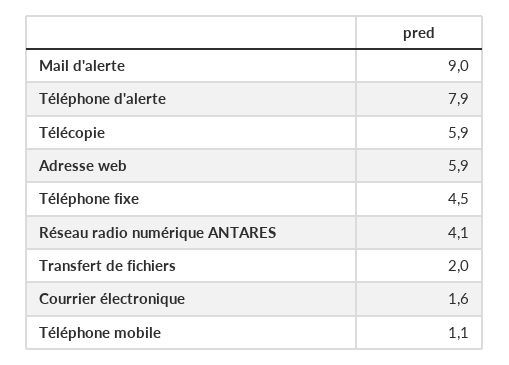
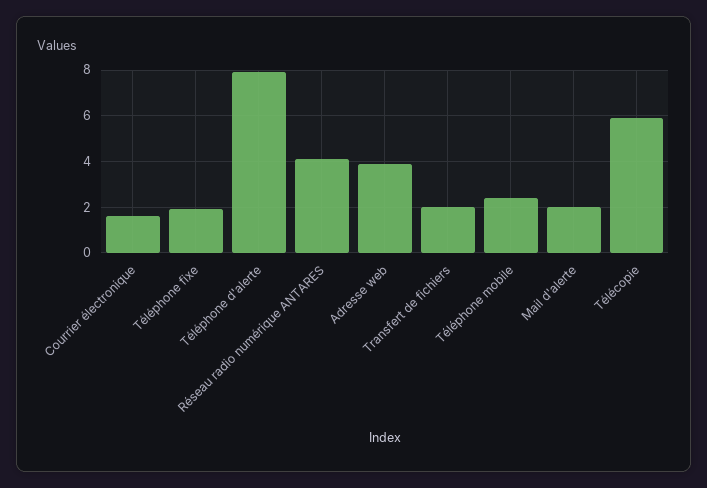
  {
-   "Mail d'alerte": 9,
+   "Mail d'alerte": 2,
    "Téléphone d'alerte": 7.9,
    "Télécopie": 5.9,
-   "Adresse web": 5.9,
+   "Adresse web": 4,
-   "Téléphone fixe": 4.5,
+   "Téléphone fixe": 2,
    "Réseau radio numérique ANTARES": 4.1,
    "Transfert de fichiers": 2,
    "Courrier électronique": 1.6,
-   "Téléphone mobile": 1.1
+   "Téléphone mobile": 2.5
  }

